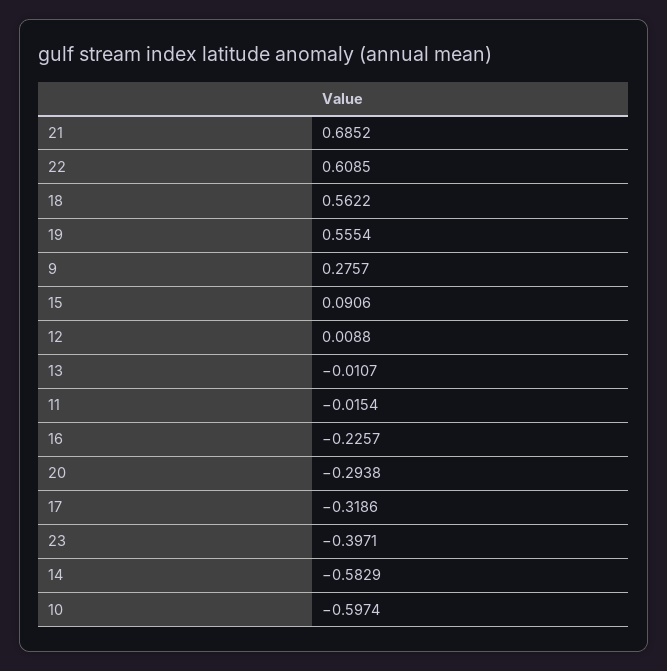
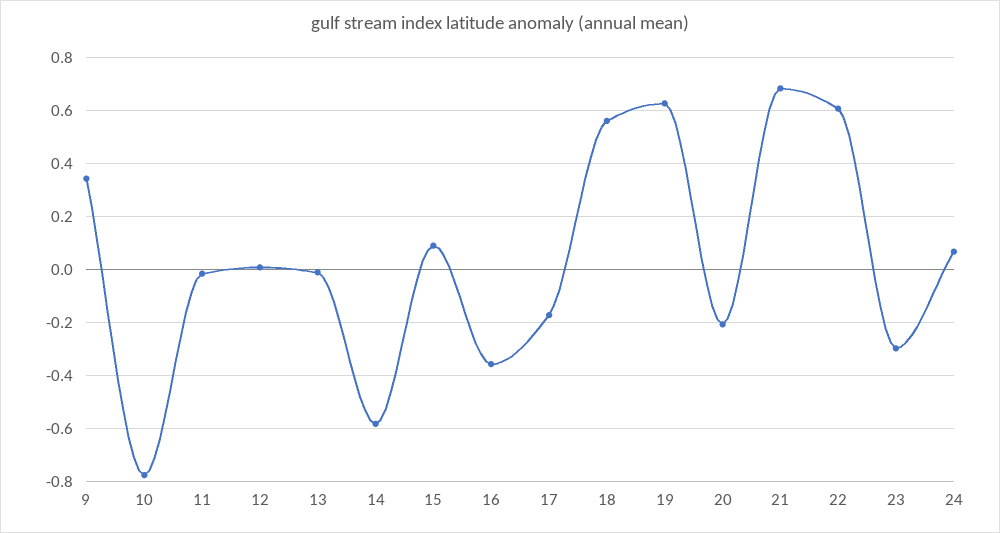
  {
    "21": 0.6852,
    "22": 0.6085,
    "18": 0.5622,
-   "19": 0.5554,
+   "19": 0.625,
-   "9": 0.2757,
+   "9": 0.35,
    "15": 0.0906,
    "12": 0.0088,
    "13": -0.0107,
    "11": -0.0154,
-   "16": -0.2257,
+   "16": -0.35,
-   "20": -0.2938,
+   "20": -0.2,
-   "17": -0.3186,
+   "17": -0.175,
-   "23": -0.3971,
+   "23": -0.3,
    "14": -0.5829,
-   "10": -0.5974
+   "10": -0.775,
+   "24": 0.075
  }

